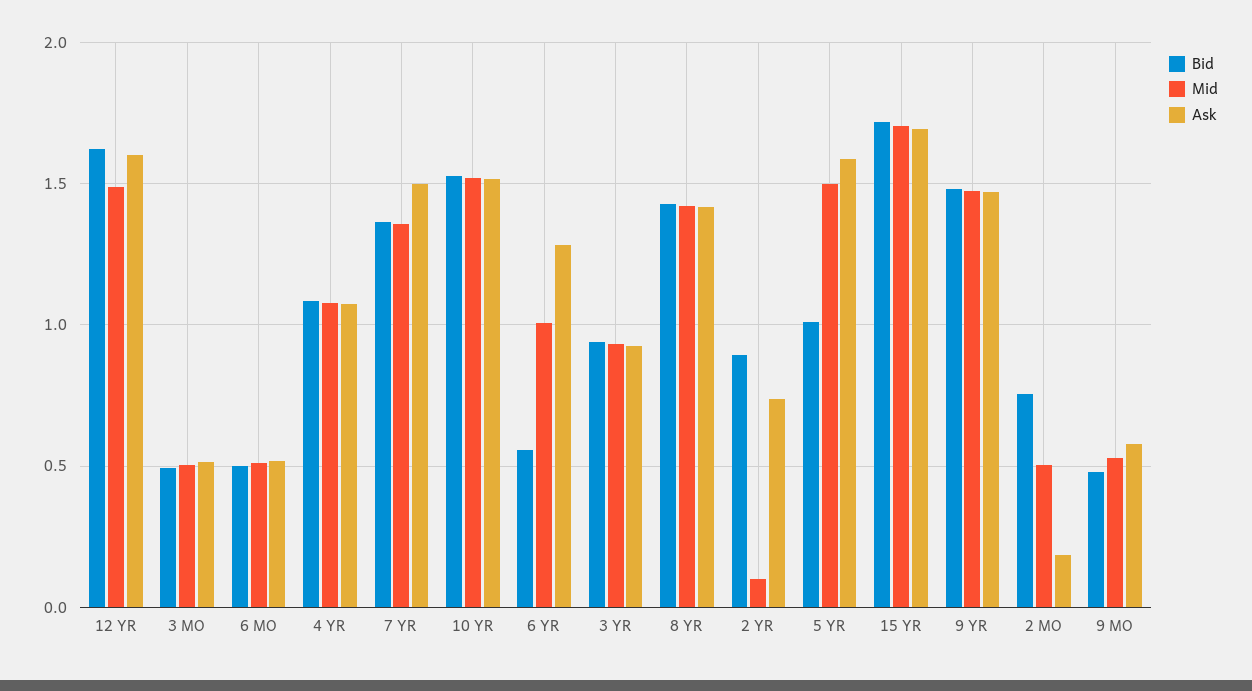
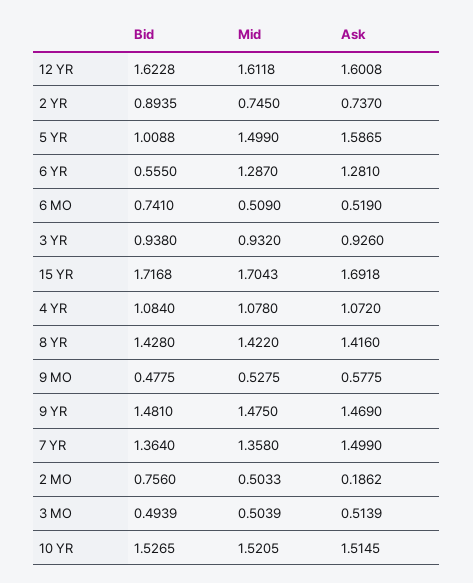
  {
    "Bid": {
      "12 YR": 1.6228,
      "3 MO": 0.4939,
-     "6 MO": 0.5,
+     "6 MO": 0.741,
      "4 YR": 1.084,
      "7 YR": 1.364,
      "10 YR": 1.5265,
      "6 YR": 0.555,
      "3 YR": 0.938,
      "8 YR": 1.428,
      "2 YR": 0.8935,
      "5 YR": 1.0088,
      "15 YR": 1.7168,
      "9 YR": 1.481,
      "2 MO": 0.756,
      "9 MO": 0.4775
    },
    "Mid": {
-     "12 YR": 1.5,
+     "12 YR": 1.6118,
      "3 MO": 0.5039,
      "6 MO": 0.509,
      "4 YR": 1.078,
      "7 YR": 1.358,
      "10 YR": 1.5205,
-     "6 YR": 1,
+     "6 YR": 1.287,
      "3 YR": 0.932,
      "8 YR": 1.422,
-     "2 YR": 0.1,
+     "2 YR": 0.745,
      "5 YR": 1.499,
      "15 YR": 1.7043,
      "9 YR": 1.475,
      "2 MO": 0.5033,
      "9 MO": 0.5275
    },
    "Ask": {
      "12 YR": 1.6008,
      "3 MO": 0.5139,
      "6 MO": 0.519,
      "4 YR": 1.072,
      "7 YR": 1.499,
      "10 YR": 1.5145,
      "6 YR": 1.281,
      "3 YR": 0.926,
      "8 YR": 1.416,
      "2 YR": 0.737,
      "5 YR": 1.5865,
      "15 YR": 1.6918,
      "9 YR": 1.469,
      "2 MO": 0.1862,
      "9 MO": 0.5775
    }
  }

